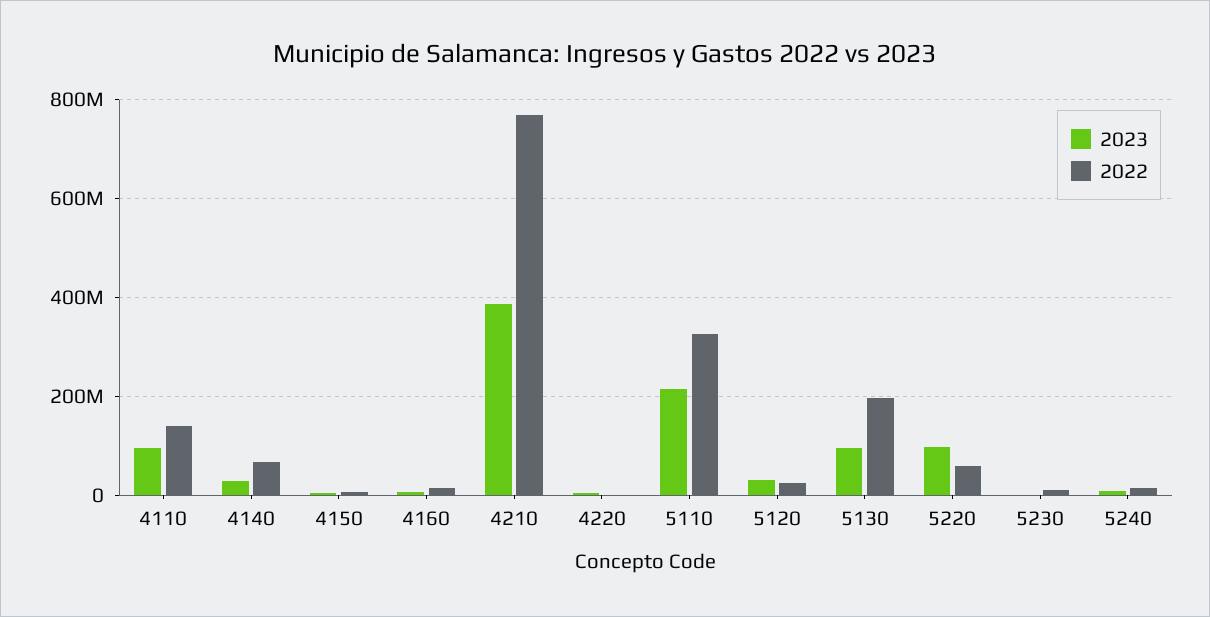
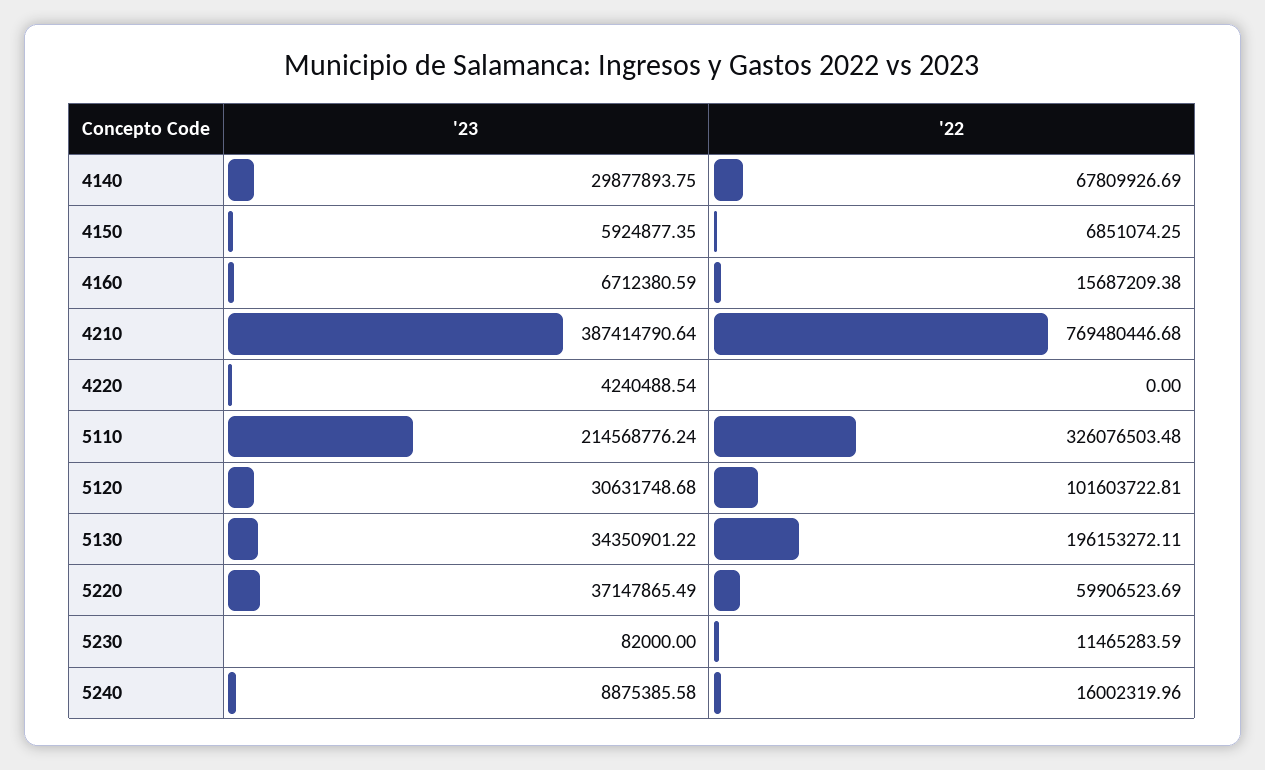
  {
    "2023": {
-     "4110": 100000000,
      "4140": 29877893.75,
      "4150": 5924877.35,
      "4160": 6712380.59,
      "4210": 387414790.64,
      "4220": 4240488.54,
      "5110": 214568776.24,
      "5120": 30631748.68,
-     "5130": 100000000,
+     "5130": 34350901.22,
-     "5220": 100000000,
+     "5220": 37147865.49,
      "5230": 82000,
      "5240": 8875385.58
    },
    "2022": {
-     "4110": 140000000,
      "4140": 67809926.69,
      "4150": 6851074.25,
      "4160": 15687209.38,
      "4210": 769480446.68,
      "4220": 0,
      "5110": 326076503.48,
-     "5120": 20000000,
+     "5120": 101603722.81,
      "5130": 196153272.11,
      "5220": 59906523.69,
      "5230": 11465283.59,
      "5240": 16002319.96
    }
  }

